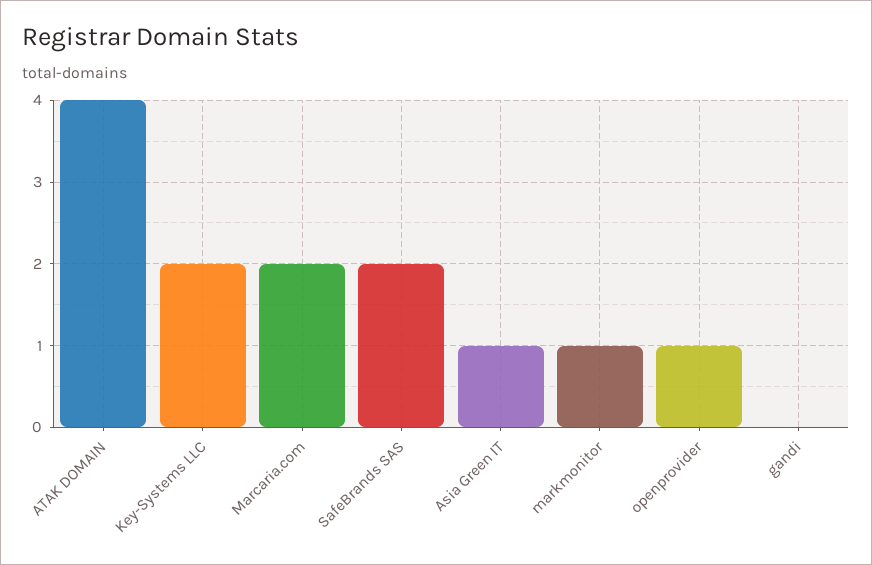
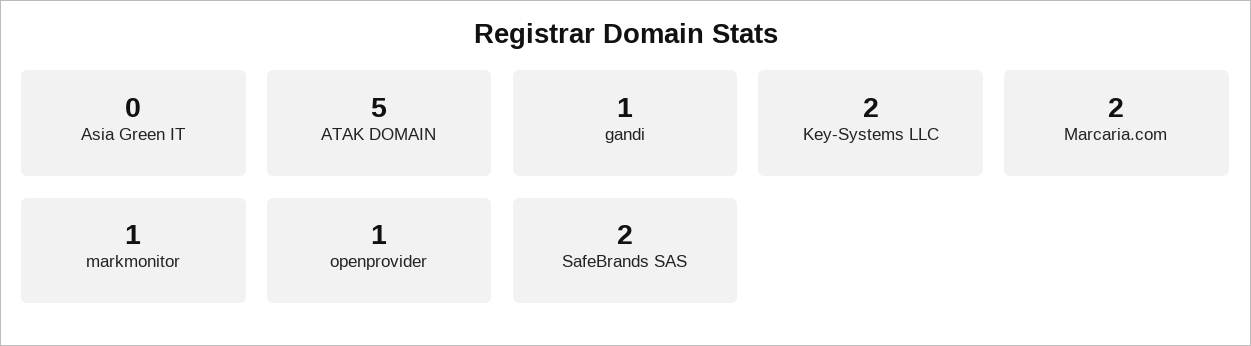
  {
-   "ATAK DOMAIN": 4,
+   "ATAK DOMAIN": 5,
    "Key-Systems LLC": 2,
    "Marcaria.com": 2,
    "SafeBrands SAS": 2,
-   "Asia Green IT": 1,
+   "Asia Green IT": 0,
    "markmonitor": 1,
    "openprovider": 1,
-   "gandi": 0
+   "gandi": 1
  }

